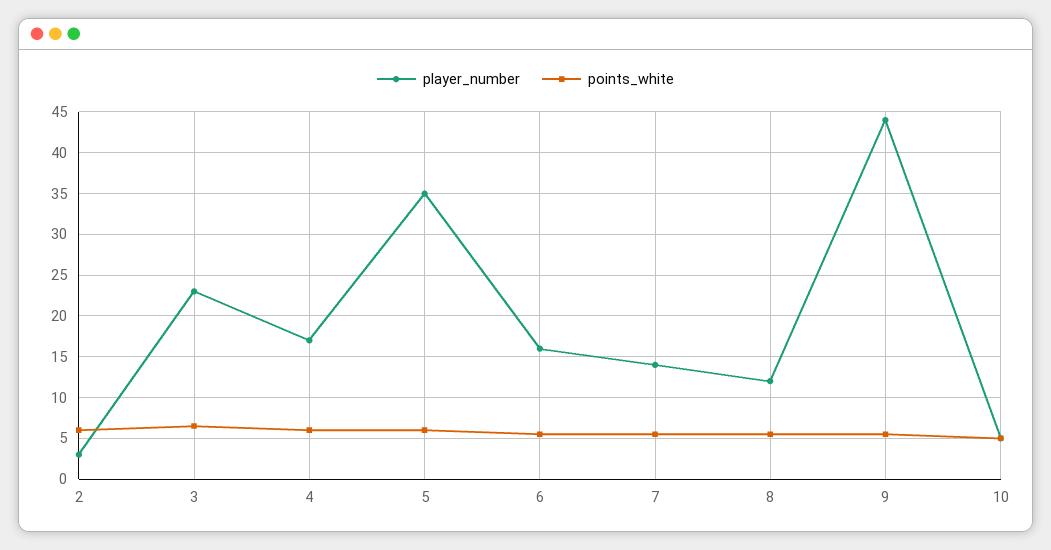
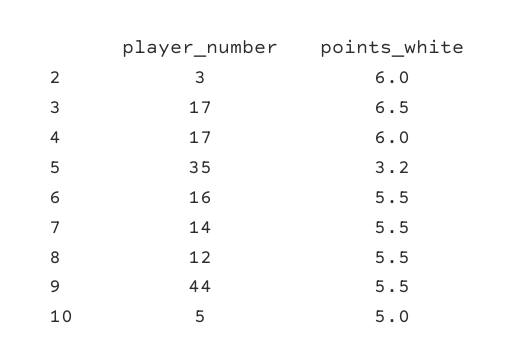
  {
    "player_number": {
      "2": 3,
-     "3": 23,
+     "3": 17,
      "4": 17,
      "5": 35,
      "6": 16,
      "7": 14,
      "8": 12,
      "9": 44,
      "10": 5
    },
    "points_white": {
      "2": 6,
      "3": 6.5,
      "4": 6,
-     "5": 6,
+     "5": 3.2,
      "6": 5.5,
      "7": 5.5,
      "8": 5.5,
      "9": 5.5,
      "10": 5
    }
  }

